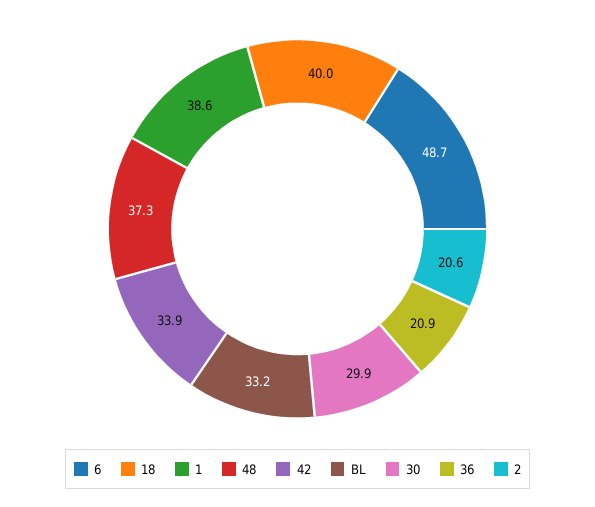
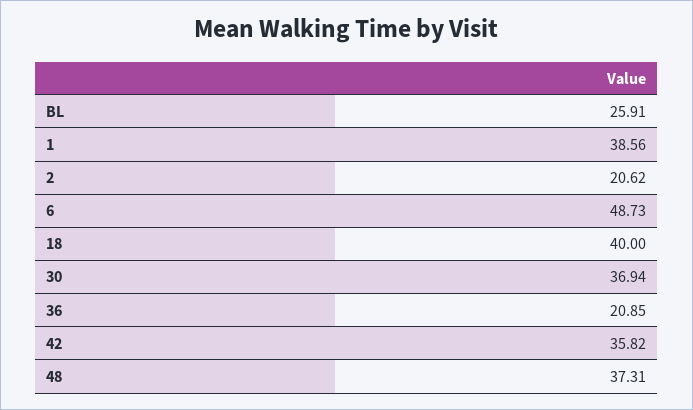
  {
    "6": 48.73,
    "18": 40,
    "1": 38.56,
    "48": 37.31,
-   "42": 33.9,
+   "42": 35.82,
-   "BL": 33.2,
+   "BL": 25.91,
-   "30": 29.9,
+   "30": 36.94,
    "36": 20.85,
    "2": 20.62
  }

